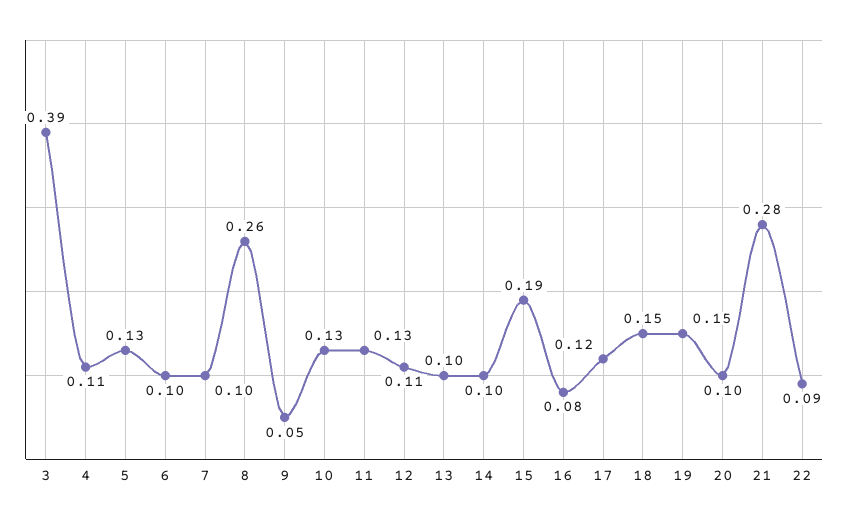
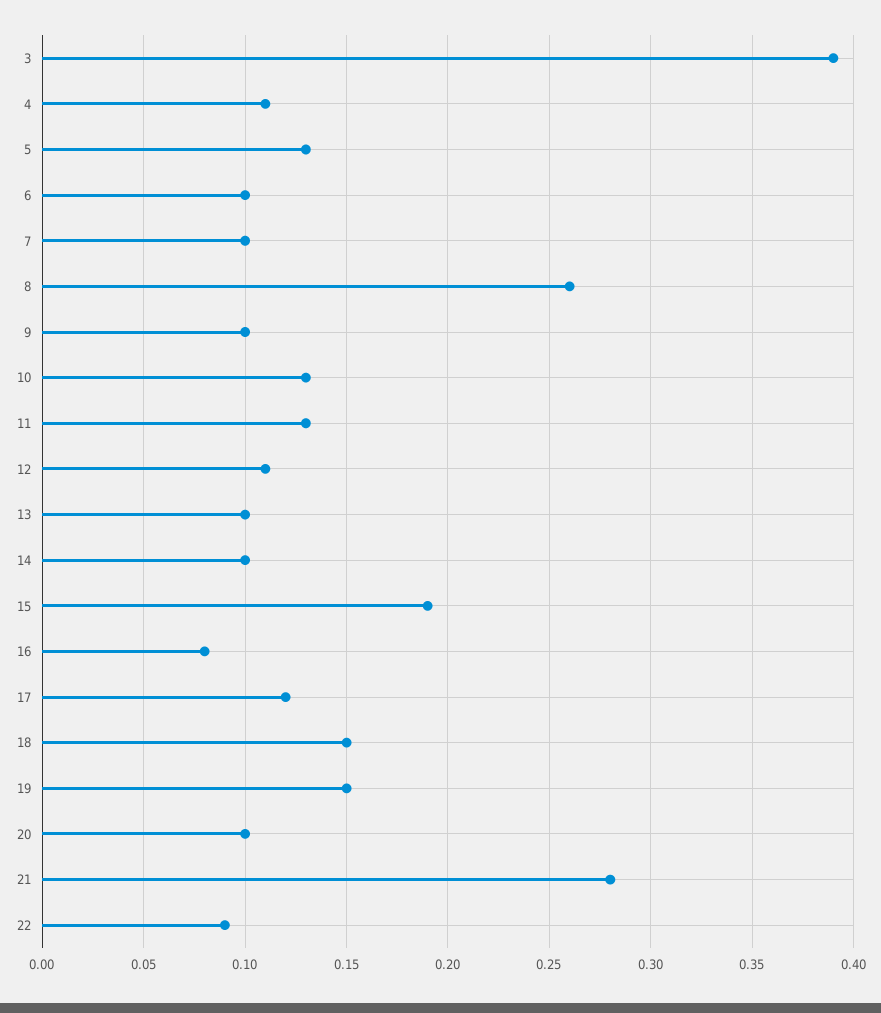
  {
    "3": 0.39,
    "4": 0.11,
    "5": 0.13,
    "6": 0.1,
    "7": 0.1,
    "8": 0.26,
-   "9": 0.05,
+   "9": 0.1,
    "10": 0.13,
    "11": 0.13,
    "12": 0.11,
    "13": 0.1,
    "14": 0.1,
    "15": 0.19,
    "16": 0.08,
    "17": 0.12,
    "18": 0.15,
    "19": 0.15,
    "20": 0.1,
    "21": 0.28,
    "22": 0.09
  }

